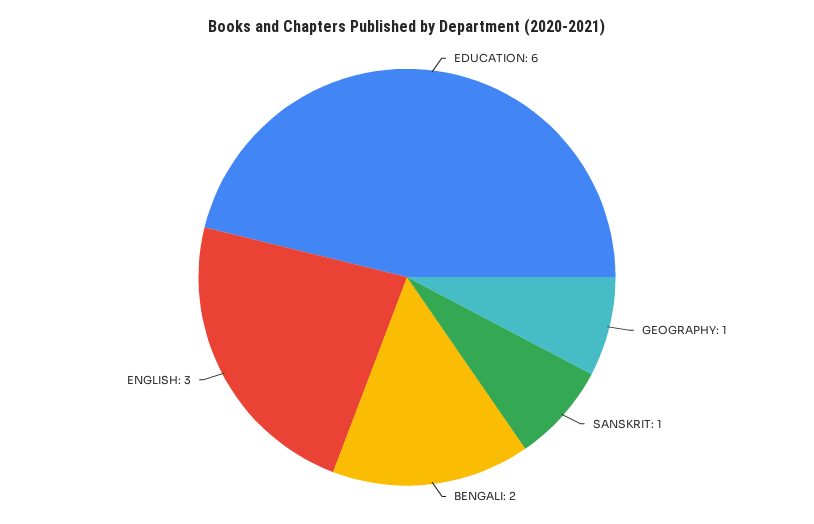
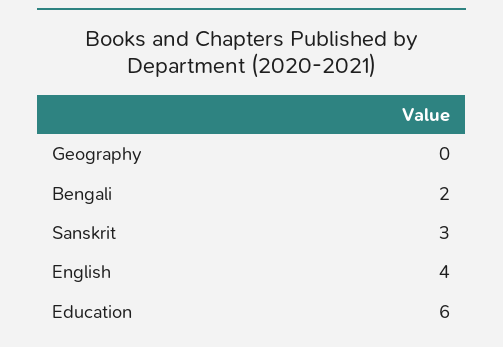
  {
    "EDUCATION": 6,
-   "GEOGRAPHY": 1,
+   "GEOGRAPHY": 0,
-   "SANSKRIT": 1,
+   "SANSKRIT": 3,
    "BENGALI": 2,
-   "ENGLISH": 3
+   "ENGLISH": 4
  }

